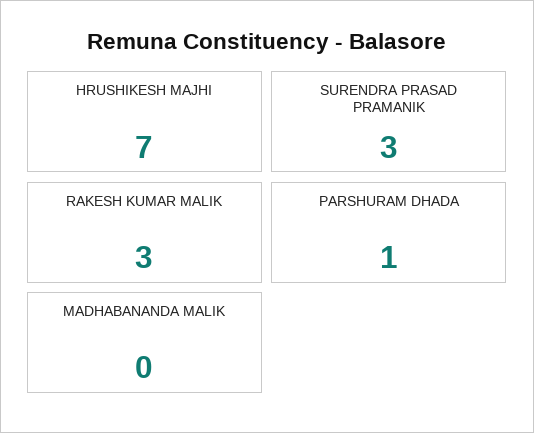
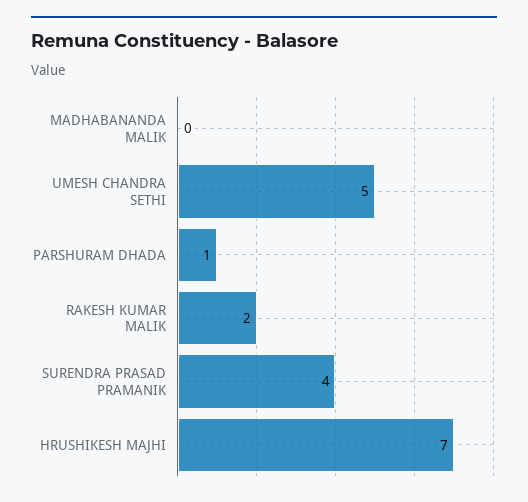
  {
    "HRUSHIKESH MAJHI": 7,
-   "SURENDRA PRASAD PRAMANIK": 3,
+   "SURENDRA PRASAD PRAMANIK": 4,
-   "RAKESH KUMAR MALIK": 3,
+   "RAKESH KUMAR MALIK": 2,
    "PARSHURAM DHADA": 1,
-   "MADHABANANDA MALIK": 0
+   "MADHABANANDA MALIK": 0,
+   "UMESH CHANDRA SETHI": 5
  }

